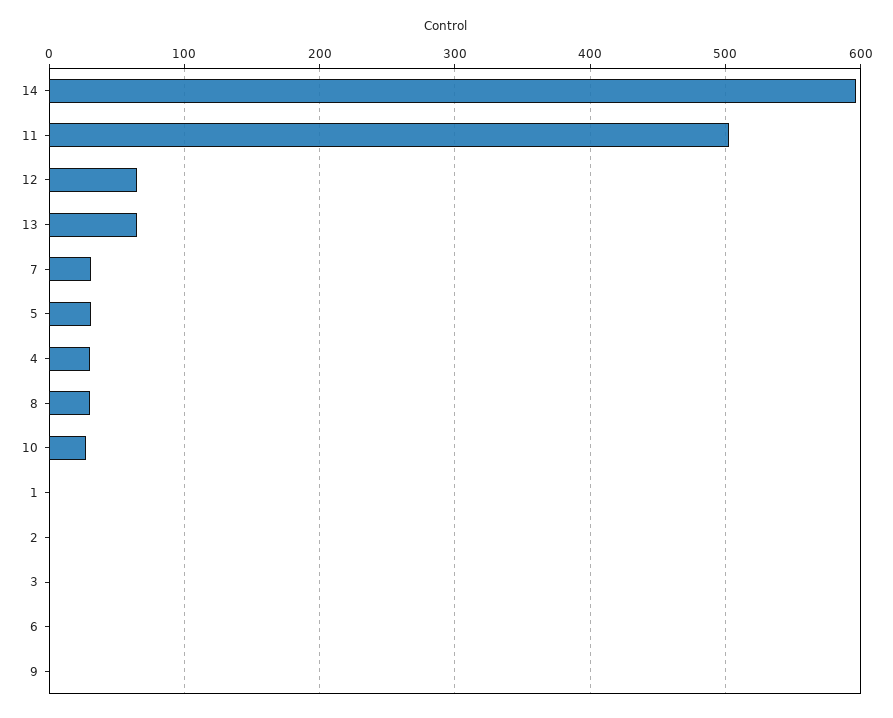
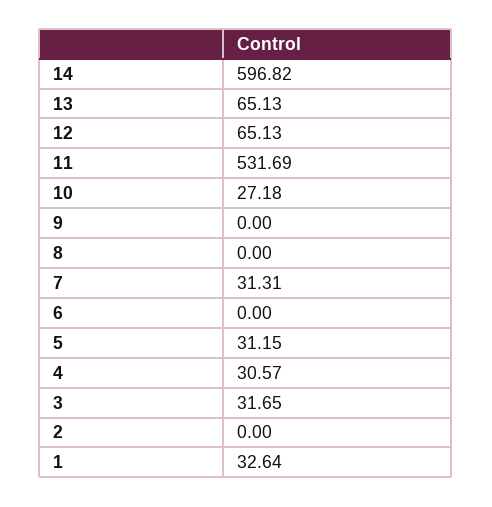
  {
    "14": 596.82,
-   "11": 500,
+   "11": 531.69,
    "12": 65.13,
    "13": 65.13,
    "7": 31.31,
    "5": 31.15,
    "4": 30.57,
-   "8": 30,
+   "8": 0,
    "10": 27.18,
-   "1": 0,
+   "1": 32.64,
    "2": 0,
-   "3": 0,
+   "3": 31.65,
    "6": 0,
    "9": 0
  }

